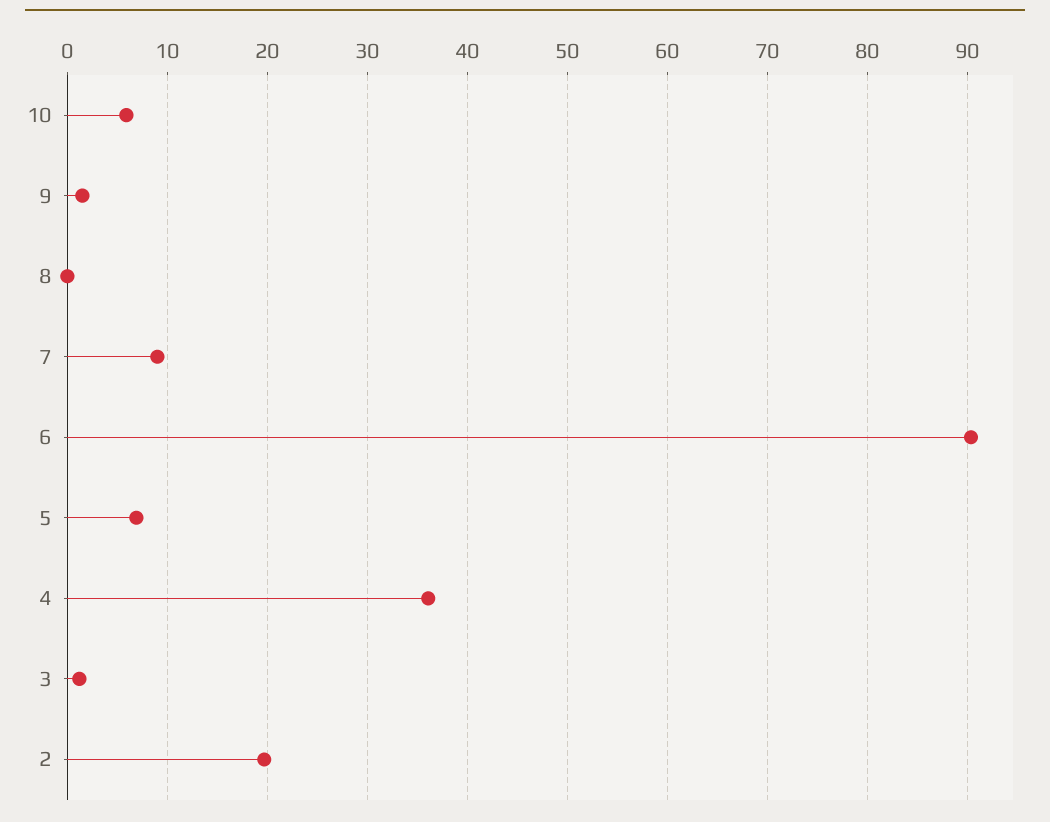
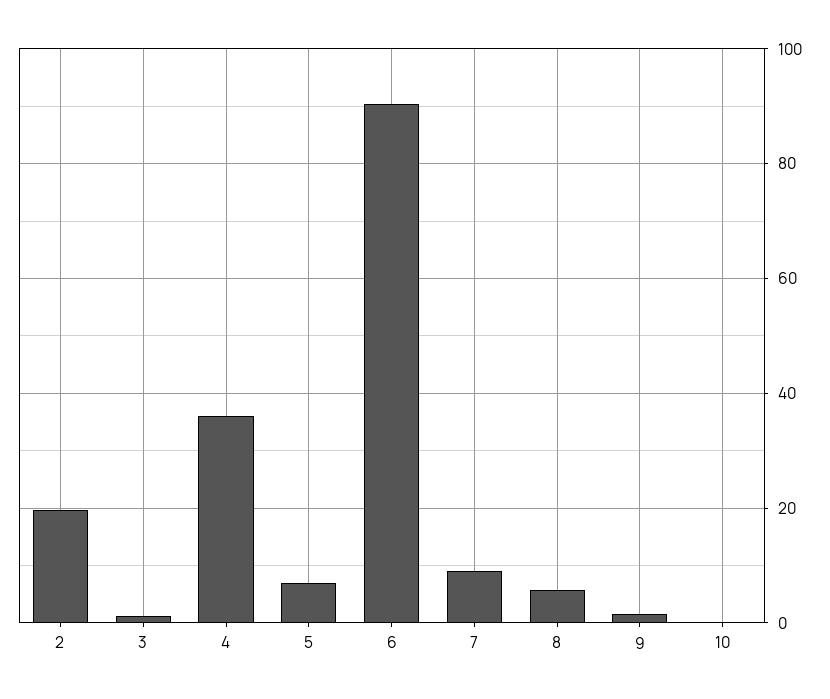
  {
-   "10": 6,
+   "10": 0,
    "9": 2,
-   "8": 0,
+   "8": 6,
    "7": 9,
    "6": 90,
    "5": 7,
    "4": 36,
    "3": 1,
    "2": 20
  }

